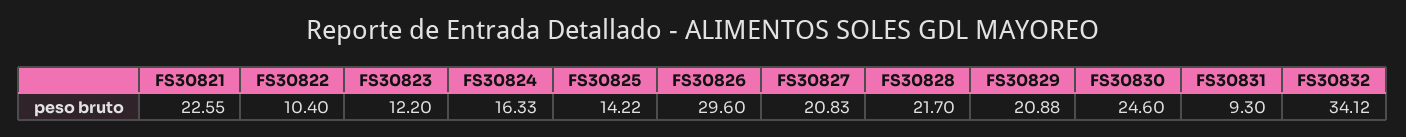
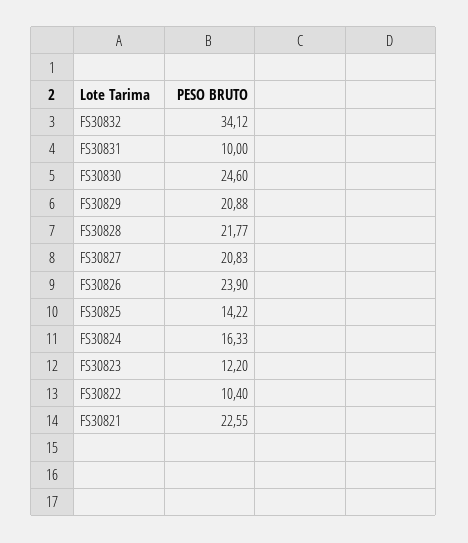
  {
    "FS30821": 22.55,
    "FS30822": 10.4,
    "FS30823": 12.2,
    "FS30824": 16.33,
    "FS30825": 14.22,
-   "FS30826": 29.6,
+   "FS30826": 23.9,
    "FS30827": 20.83,
-   "FS30828": 21.7,
+   "FS30828": 21.77,
    "FS30829": 20.88,
    "FS30830": 24.6,
-   "FS30831": 9.3,
+   "FS30831": 10,
    "FS30832": 34.12
  }

